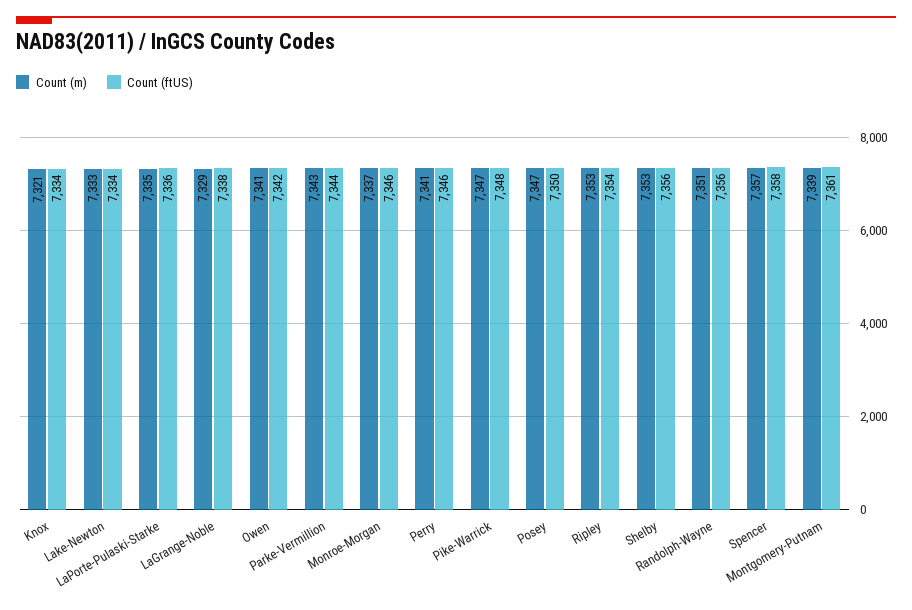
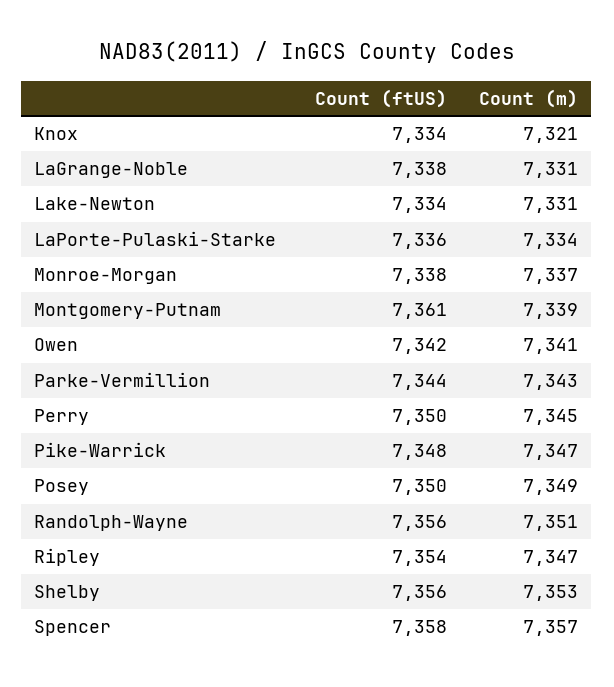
  {
    "Count (m)": {
      "Knox": 7321,
-     "Lake-Newton": 7333,
+     "Lake-Newton": 7331,
-     "LaPorte-Pulaski-Starke": 7335,
+     "LaPorte-Pulaski-Starke": 7334,
-     "LaGrange-Noble": 7329,
+     "LaGrange-Noble": 7331,
      "Owen": 7341,
      "Parke-Vermillion": 7343,
      "Monroe-Morgan": 7337,
-     "Perry": 7341,
+     "Perry": 7345,
      "Pike-Warrick": 7347,
-     "Posey": 7347,
+     "Posey": 7349,
-     "Ripley": 7353,
+     "Ripley": 7347,
      "Shelby": 7353,
      "Randolph-Wayne": 7351,
      "Spencer": 7357,
      "Montgomery-Putnam": 7339
    },
    "Count (ftUS)": {
      "Knox": 7334,
      "Lake-Newton": 7334,
      "LaPorte-Pulaski-Starke": 7336,
      "LaGrange-Noble": 7338,
      "Owen": 7342,
      "Parke-Vermillion": 7344,
-     "Monroe-Morgan": 7346,
+     "Monroe-Morgan": 7338,
-     "Perry": 7346,
+     "Perry": 7350,
      "Pike-Warrick": 7348,
      "Posey": 7350,
      "Ripley": 7354,
      "Shelby": 7356,
      "Randolph-Wayne": 7356,
      "Spencer": 7358,
      "Montgomery-Putnam": 7361
    }
  }

